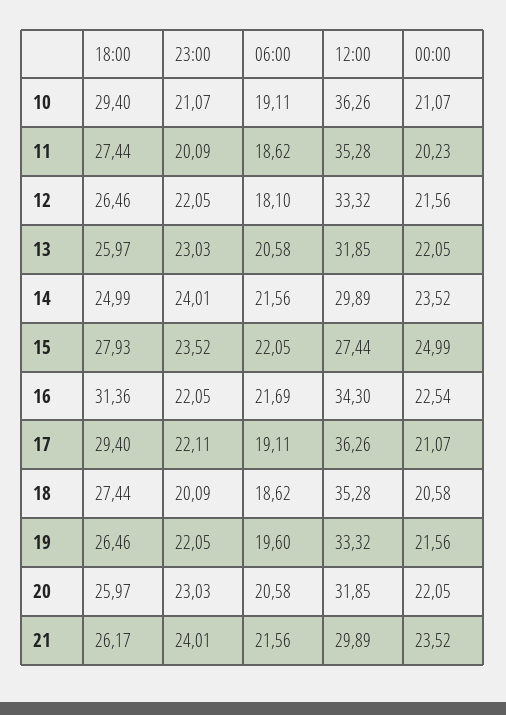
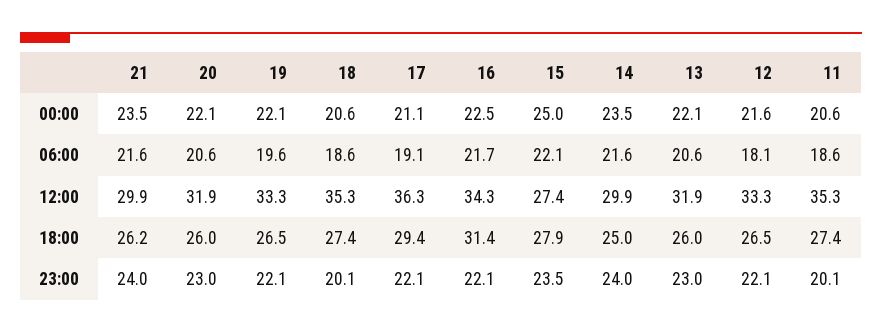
  {
    "18:00": {
-     "10": 29.4,
      "11": 27.44,
      "12": 26.46,
      "13": 25.97,
      "14": 24.99,
      "15": 27.93,
      "16": 31.36,
      "17": 29.4,
      "18": 27.44,
      "19": 26.46,
      "20": 25.97,
      "21": 26.17
    },
    "23:00": {
-     "10": 21.07,
      "11": 20.09,
      "12": 22.05,
      "13": 23.03,
      "14": 24.01,
      "15": 23.52,
      "16": 22.05,
      "17": 22.11,
      "18": 20.09,
      "19": 22.05,
      "20": 23.03,
      "21": 24.01
    },
    "06:00": {
-     "10": 19.11,
      "11": 18.62,
      "12": 18.1,
      "13": 20.58,
      "14": 21.56,
      "15": 22.05,
      "16": 21.69,
      "17": 19.11,
      "18": 18.62,
      "19": 19.6,
      "20": 20.58,
      "21": 21.56
    },
    "12:00": {
-     "10": 36.26,
      "11": 35.28,
      "12": 33.32,
      "13": 31.85,
      "14": 29.89,
      "15": 27.44,
      "16": 34.3,
      "17": 36.26,
      "18": 35.28,
      "19": 33.32,
      "20": 31.85,
      "21": 29.89
    },
    "00:00": {
-     "10": 21.07,
-     "11": 20.23,
+     "11": 20.6,
      "12": 21.56,
      "13": 22.05,
      "14": 23.52,
      "15": 24.99,
      "16": 22.54,
      "17": 21.07,
      "18": 20.58,
-     "19": 21.56,
+     "19": 22.1,
      "20": 22.05,
      "21": 23.52
    }
  }

